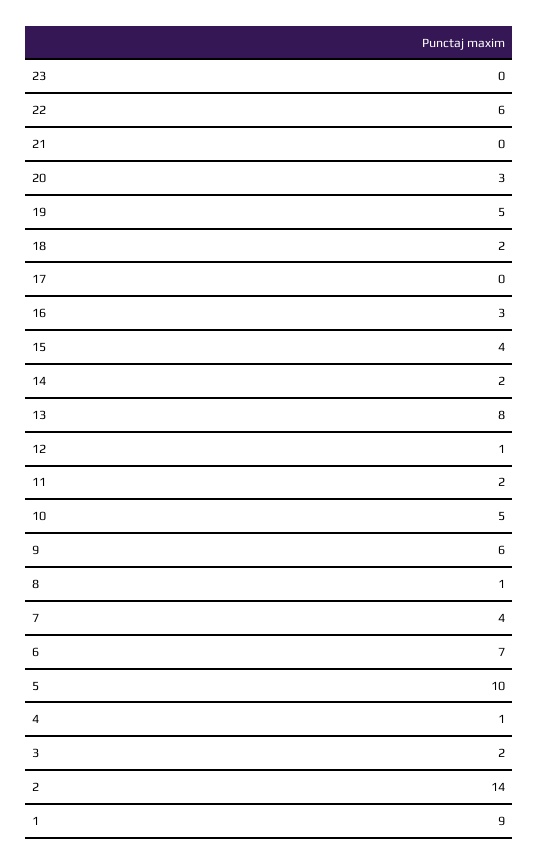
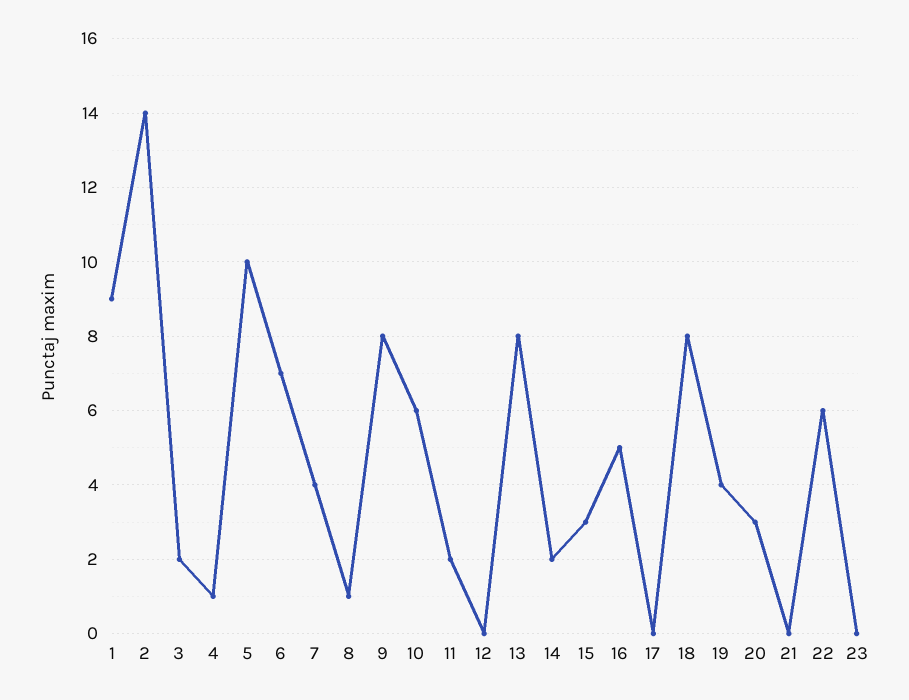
  {
    "23": 0,
    "22": 6,
    "21": 0,
    "20": 3,
-   "19": 5,
+   "19": 4,
-   "18": 2,
+   "18": 8,
    "17": 0,
-   "16": 3,
+   "16": 5,
-   "15": 4,
+   "15": 3,
    "14": 2,
    "13": 8,
-   "12": 1,
+   "12": 0,
    "11": 2,
-   "10": 5,
+   "10": 6,
-   "9": 6,
+   "9": 8,
    "8": 1,
    "7": 4,
    "6": 7,
    "5": 10,
    "4": 1,
    "3": 2,
    "2": 14,
    "1": 9
  }

